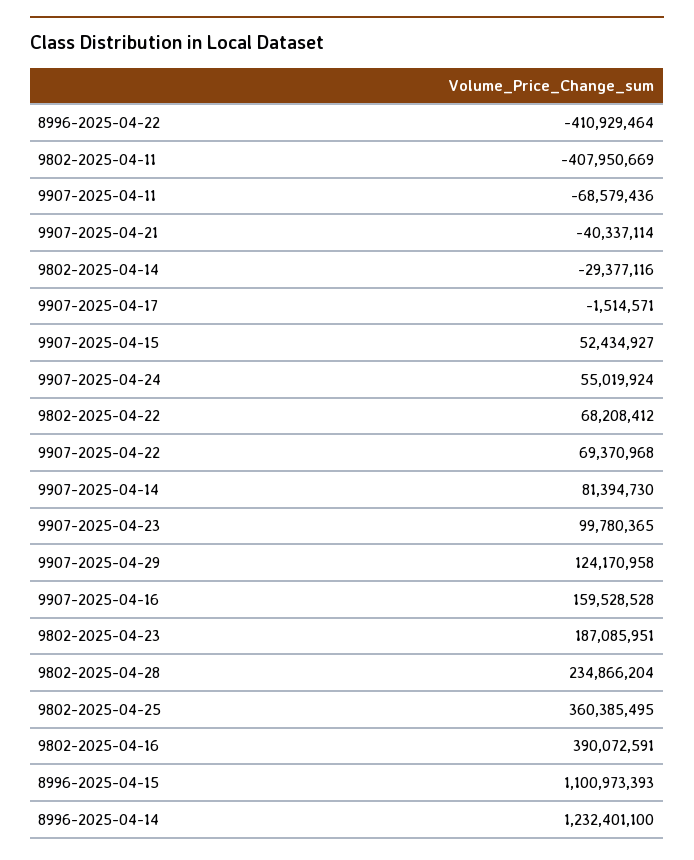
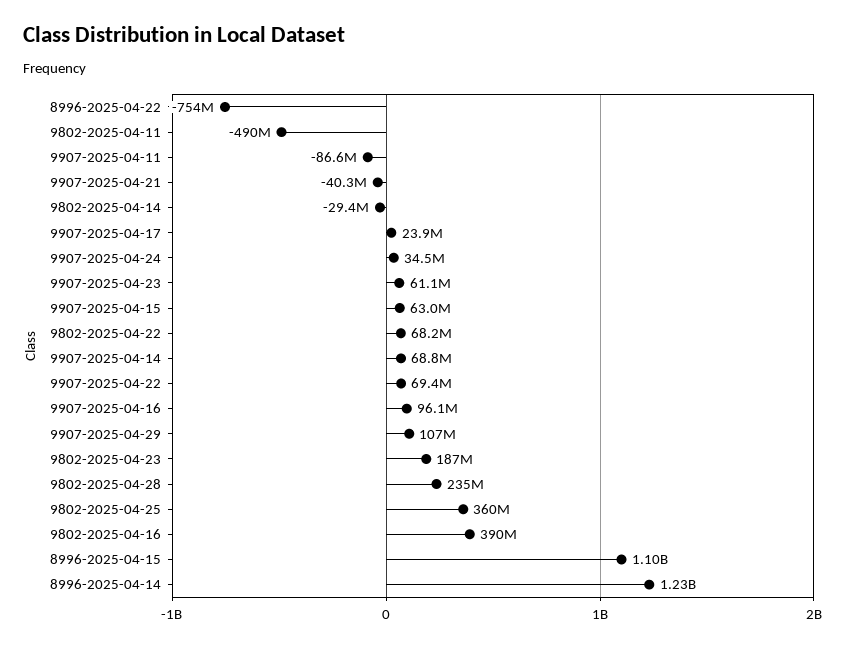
  {
-   "8996-2025-04-22": -410929464,
+   "8996-2025-04-22": -754000000,
-   "9802-2025-04-11": -407950669,
+   "9802-2025-04-11": -490000000,
-   "9907-2025-04-11": -68579436,
+   "9907-2025-04-11": -86600000,
    "9907-2025-04-21": -40337114,
    "9802-2025-04-14": -29377116,
-   "9907-2025-04-17": -1514571,
+   "9907-2025-04-17": 23900000,
-   "9907-2025-04-15": 52434927,
+   "9907-2025-04-15": 63000000,
-   "9907-2025-04-24": 55019924,
+   "9907-2025-04-24": 34500000,
    "9802-2025-04-22": 68208412,
    "9907-2025-04-22": 69370968,
-   "9907-2025-04-14": 81394730,
+   "9907-2025-04-14": 68800000,
-   "9907-2025-04-23": 99780365,
+   "9907-2025-04-23": 61100000,
-   "9907-2025-04-29": 124170958,
+   "9907-2025-04-29": 107000000,
-   "9907-2025-04-16": 159528528,
+   "9907-2025-04-16": 96100000,
    "9802-2025-04-23": 187085951,
    "9802-2025-04-28": 234866204,
    "9802-2025-04-25": 360385495,
    "9802-2025-04-16": 390072591,
    "8996-2025-04-15": 1100973393,
    "8996-2025-04-14": 1232401100
  }

